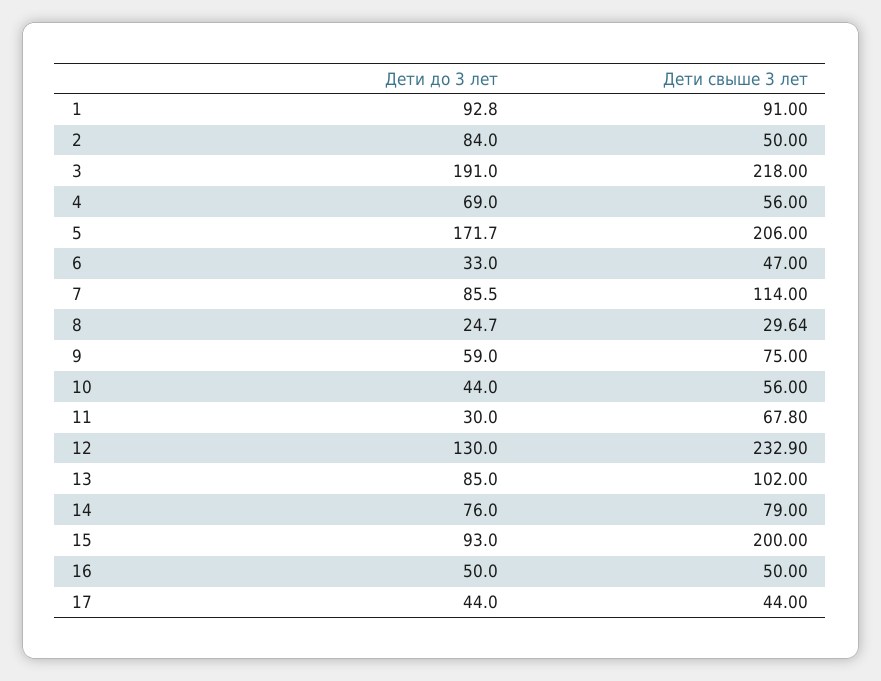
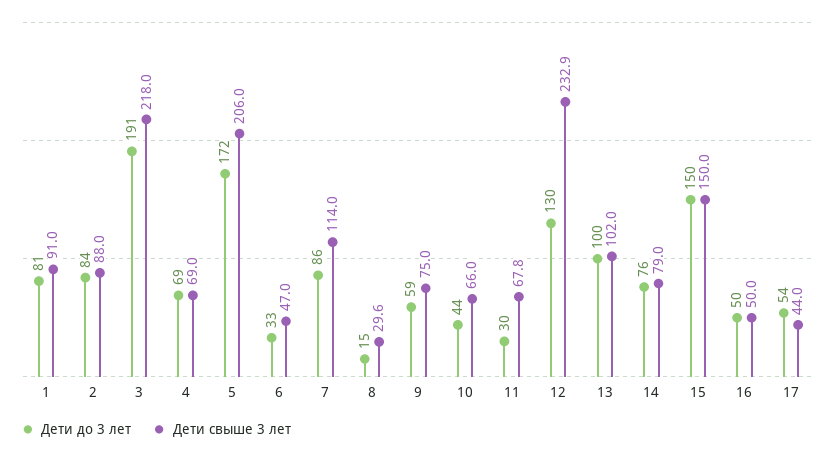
  {
    "Дети до 3 лет": {
-     "1": 92.8,
+     "1": 81,
      "2": 84,
      "3": 191,
      "4": 69,
      "5": 171.7,
      "6": 33,
      "7": 85.5,
-     "8": 24.7,
+     "8": 15,
      "9": 59,
      "10": 44,
      "11": 30,
      "12": 130,
-     "13": 85,
+     "13": 100,
      "14": 76,
-     "15": 93,
+     "15": 150,
      "16": 50,
-     "17": 44
+     "17": 54
    },
    "Дети свыше 3 лет": {
      "1": 91,
-     "2": 50,
+     "2": 88,
      "3": 218,
-     "4": 56,
+     "4": 69,
      "5": 206,
      "6": 47,
      "7": 114,
      "8": 29.64,
      "9": 75,
-     "10": 56,
+     "10": 66,
      "11": 67.8,
      "12": 232.9,
      "13": 102,
      "14": 79,
-     "15": 200,
+     "15": 150,
      "16": 50,
      "17": 44
    }
  }

